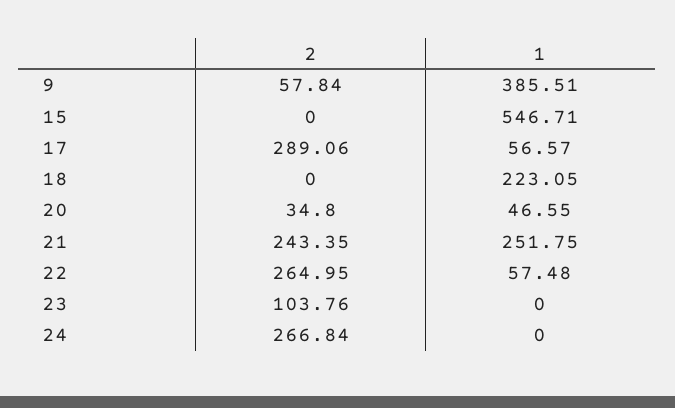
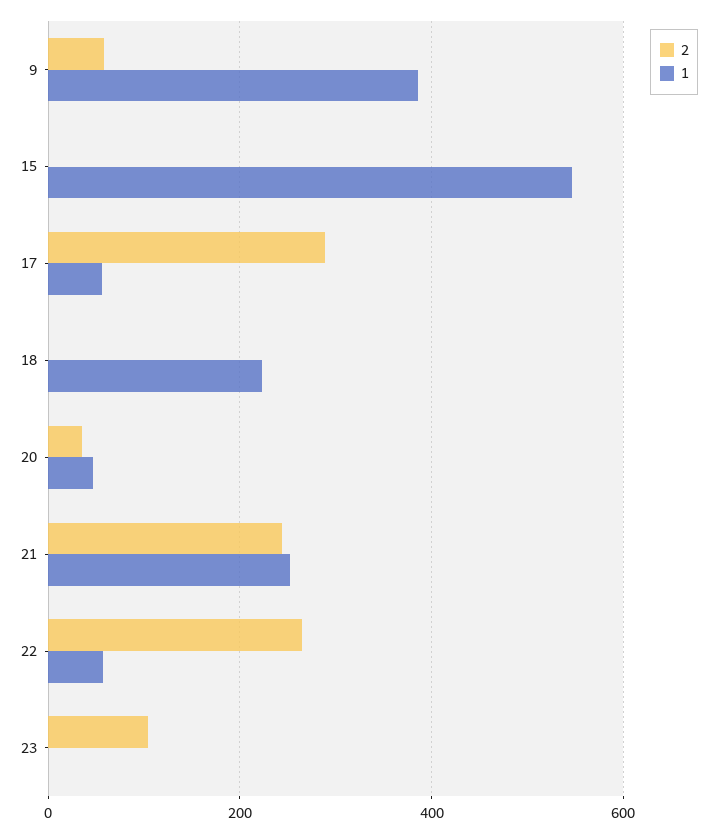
  {
    "2": {
      "9": 57.84,
      "15": 0,
      "17": 289.06,
      "18": 0,
      "20": 34.8,
      "21": 243.35,
      "22": 264.95,
-     "23": 103.76,
+     "23": 103.76
-     "24": 266.84
    },
    "1": {
      "9": 385.51,
      "15": 546.71,
      "17": 56.57,
      "18": 223.05,
      "20": 46.55,
      "21": 251.75,
      "22": 57.48,
-     "23": 0,
+     "23": 0
-     "24": 0
    }
  }

